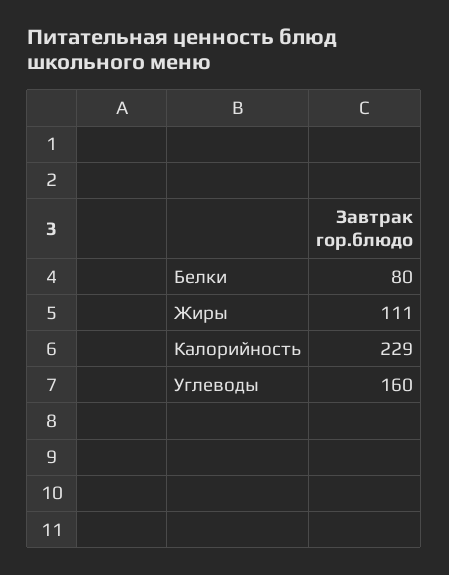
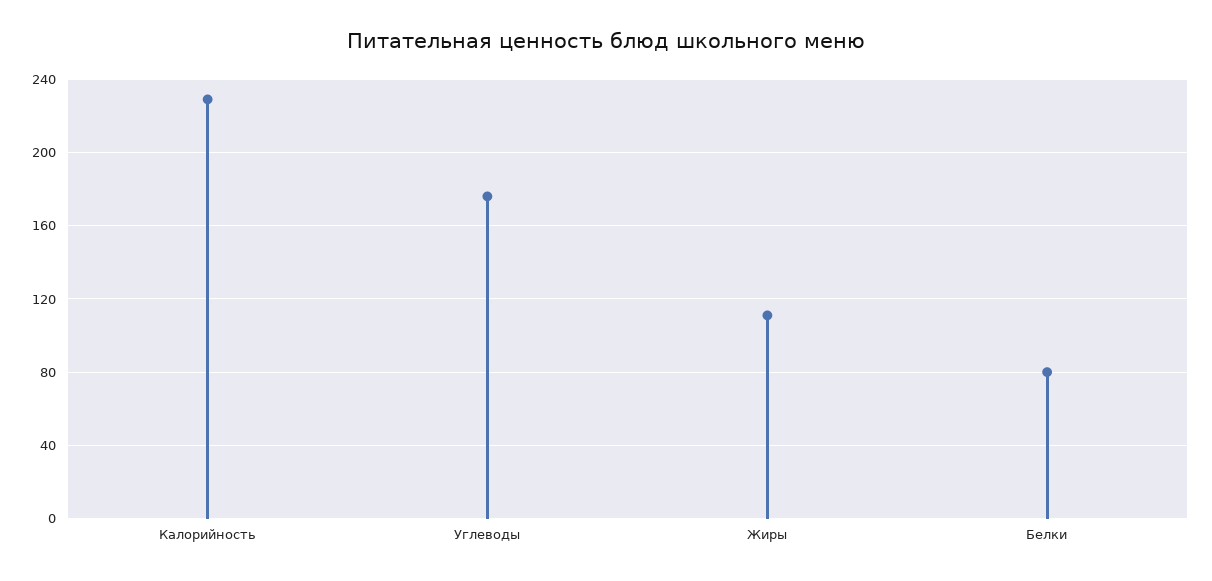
  {
    "Белки": 80,
    "Жиры": 111,
    "Калорийность": 229,
-   "Углеводы": 160
+   "Углеводы": 175
  }

